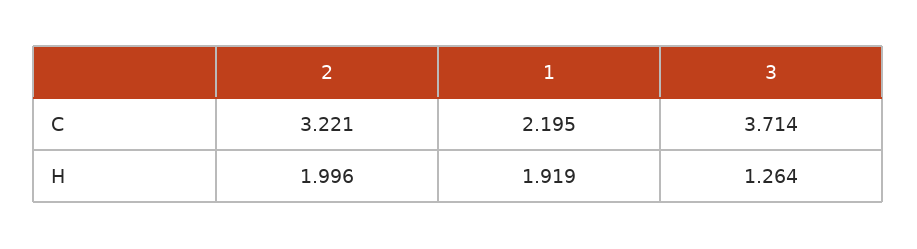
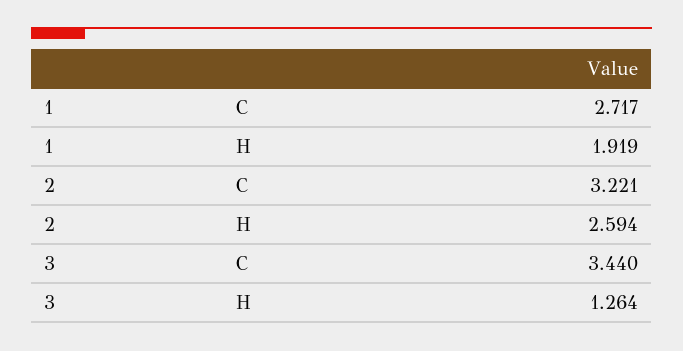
  {
    "2": {
      "C": 3.221,
-     "H": 1.996
+     "H": 2.594
    },
    "1": {
-     "C": 2.195,
+     "C": 2.717,
      "H": 1.919
    },
    "3": {
-     "C": 3.714,
+     "C": 3.44,
      "H": 1.264
    }
  }

